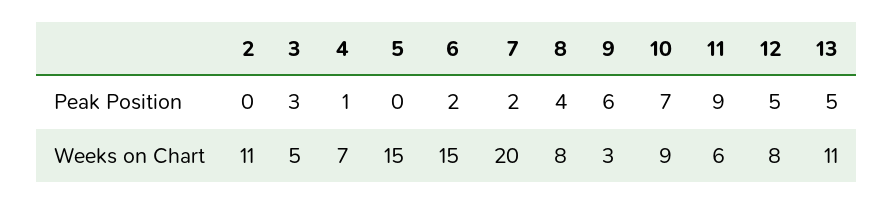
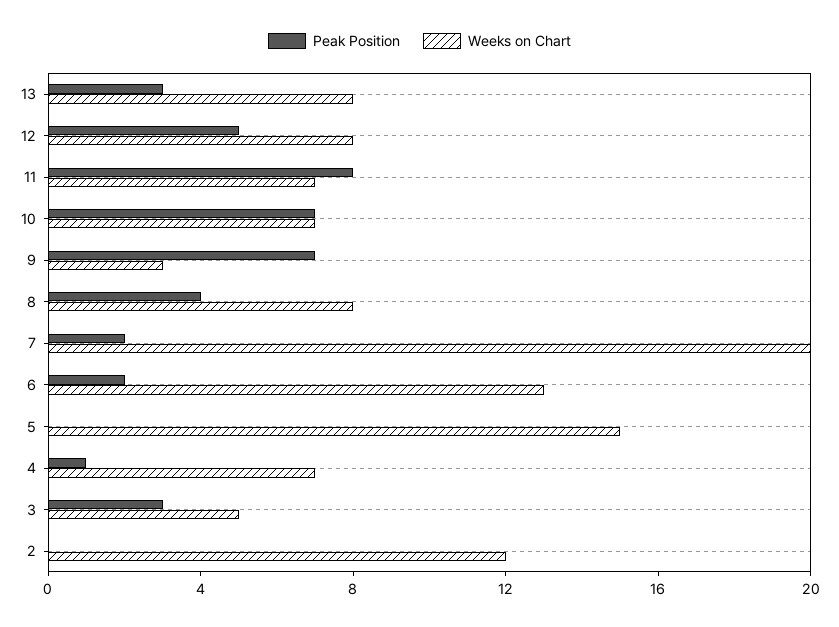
  {
    "Peak Position": {
      "2": 0,
      "3": 3,
      "4": 1,
      "5": 0,
      "6": 2,
      "7": 2,
      "8": 4,
-     "9": 6,
+     "9": 7,
      "10": 7,
-     "11": 9,
+     "11": 8,
      "12": 5,
-     "13": 5
+     "13": 3
    },
    "Weeks on Chart": {
-     "2": 11,
+     "2": 12,
      "3": 5,
      "4": 7,
      "5": 15,
-     "6": 15,
+     "6": 13,
      "7": 20,
      "8": 8,
      "9": 3,
-     "10": 9,
+     "10": 7,
-     "11": 6,
+     "11": 7,
      "12": 8,
-     "13": 11
+     "13": 8
    }
  }

